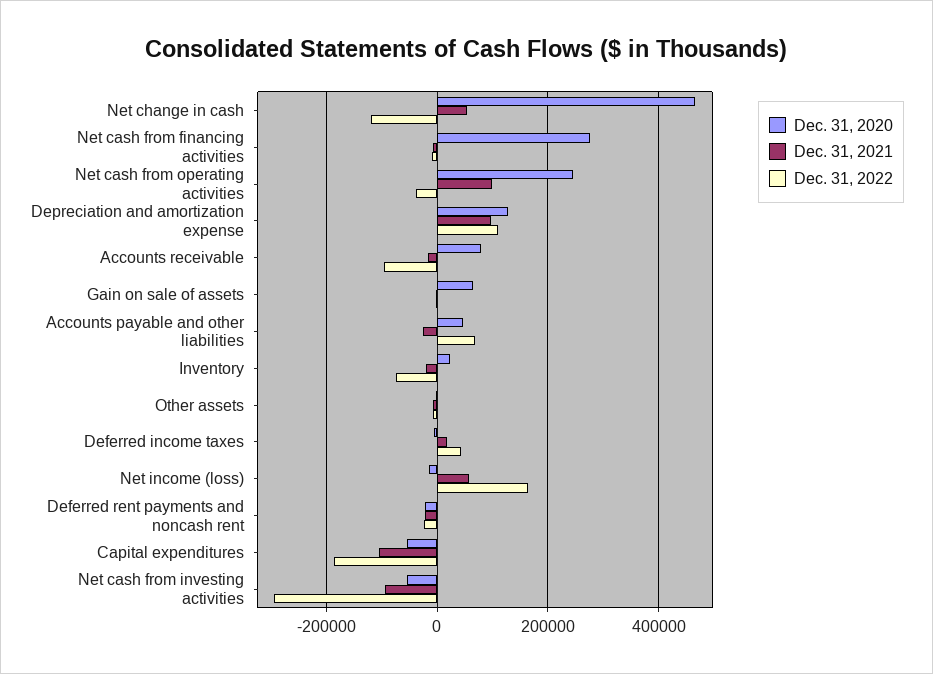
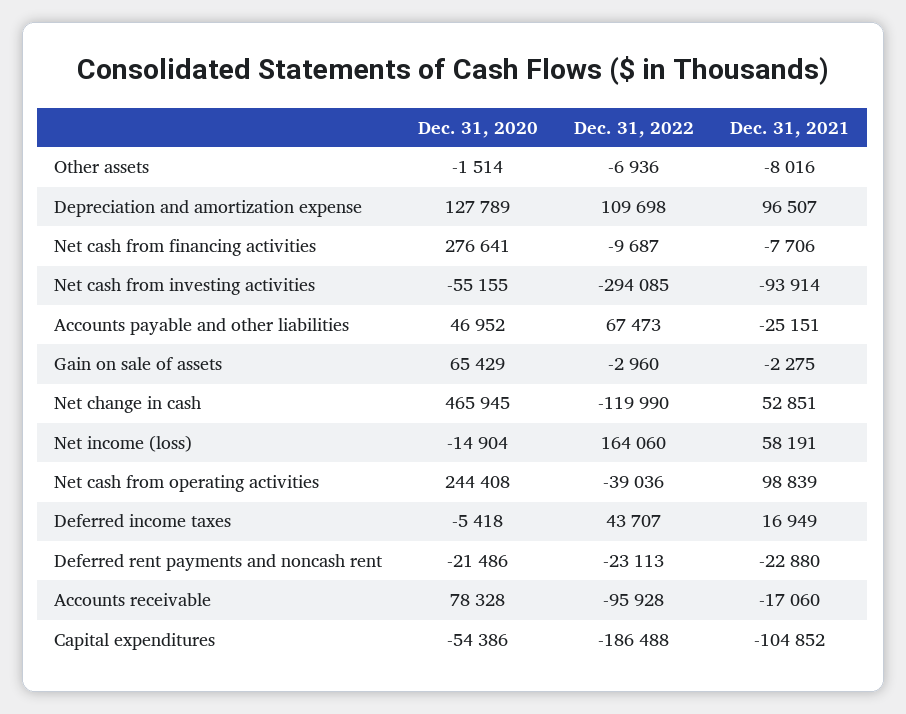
  {
    "Dec. 31, 2020": {
      "Net change in cash": 465945,
      "Net cash from financing activities": 276641,
      "Net cash from operating activities": 244408,
      "Depreciation and amortization expense": 127789,
      "Accounts receivable": 78328,
      "Gain on sale of assets": 65429,
      "Accounts payable and other liabilities": 46952,
-     "Inventory": 20000,
      "Other assets": -1514,
      "Deferred income taxes": -5418,
      "Net income (loss)": -14904,
      "Deferred rent payments and noncash rent": -21486,
      "Capital expenditures": -54386,
      "Net cash from investing activities": -55155
    },
    "Dec. 31, 2021": {
      "Net change in cash": 52851,
      "Net cash from financing activities": -7706,
      "Net cash from operating activities": 98839,
      "Depreciation and amortization expense": 96507,
      "Accounts receivable": -17060,
      "Gain on sale of assets": -2275,
      "Accounts payable and other liabilities": -25151,
-     "Inventory": -20000,
      "Other assets": -8016,
      "Deferred income taxes": 16949,
      "Net income (loss)": 58191,
      "Deferred rent payments and noncash rent": -22880,
      "Capital expenditures": -104852,
      "Net cash from investing activities": -93914
    },
    "Dec. 31, 2022": {
      "Net change in cash": -119990,
      "Net cash from financing activities": -9687,
      "Net cash from operating activities": -39036,
      "Depreciation and amortization expense": 109698,
      "Accounts receivable": -95928,
      "Gain on sale of assets": -2960,
      "Accounts payable and other liabilities": 67473,
-     "Inventory": -80000,
      "Other assets": -6936,
      "Deferred income taxes": 43707,
      "Net income (loss)": 164060,
      "Deferred rent payments and noncash rent": -23113,
      "Capital expenditures": -186488,
      "Net cash from investing activities": -294085
    }
  }

